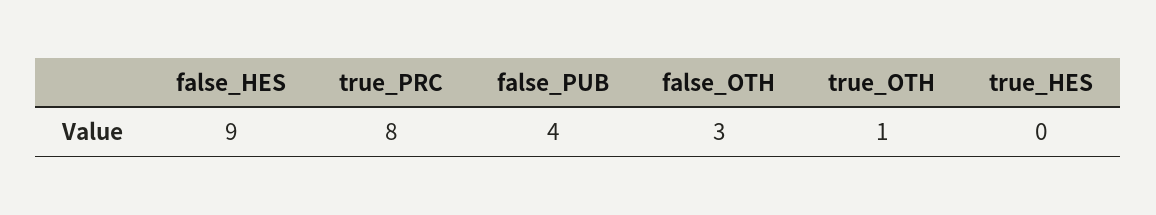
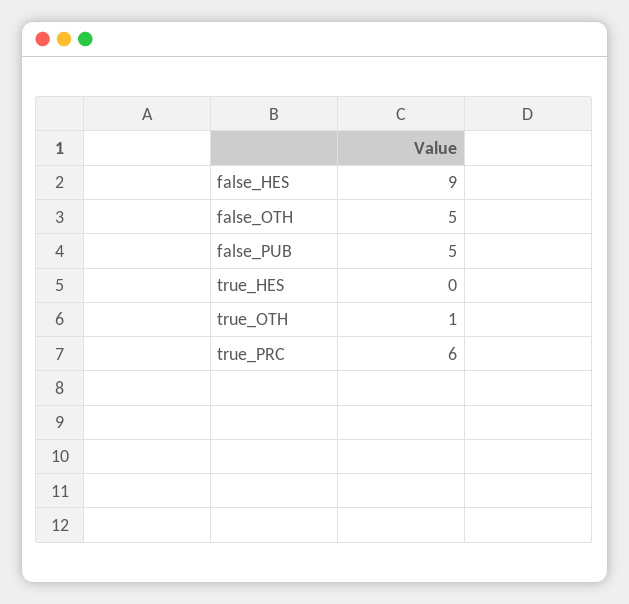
  {
    "false_HES": 9,
-   "true_PRC": 8,
+   "true_PRC": 6,
-   "false_PUB": 4,
+   "false_PUB": 5,
-   "false_OTH": 3,
+   "false_OTH": 5,
    "true_OTH": 1,
    "true_HES": 0
  }

